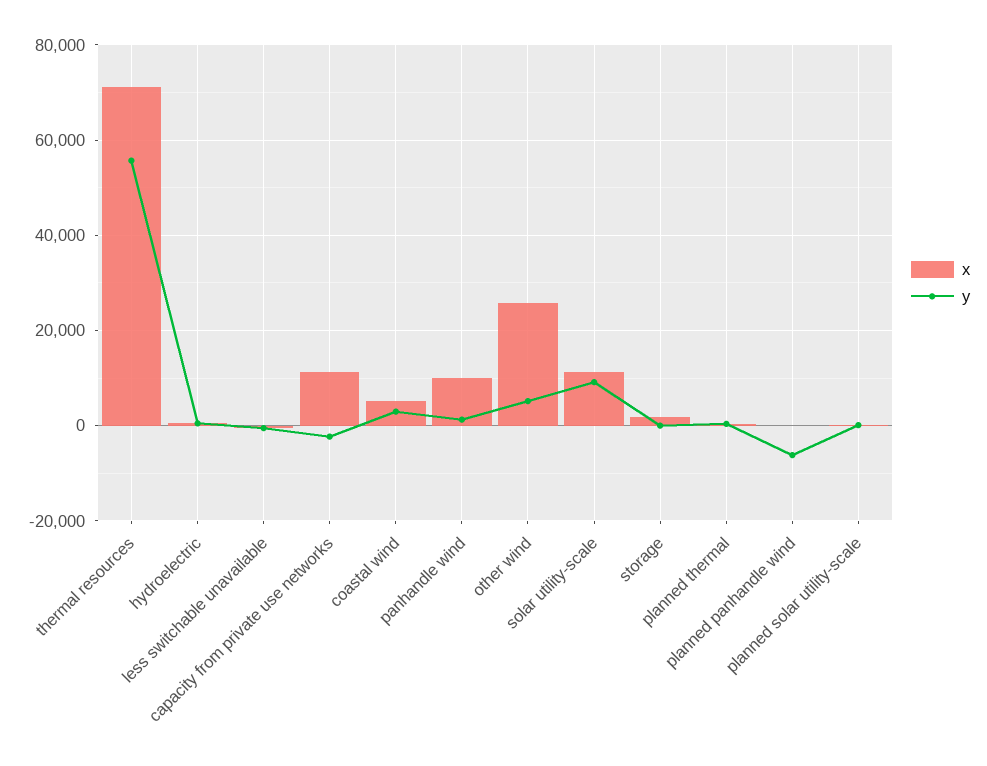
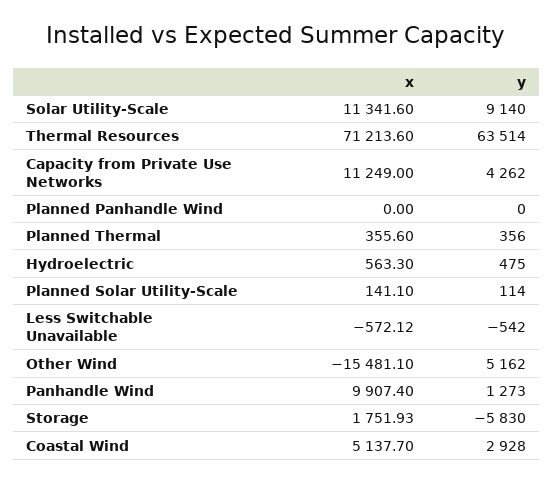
  {
    "x": {
      "thermal resources": 71213.6,
      "hydroelectric": 563.3,
      "less switchable unavailable": -572.12,
      "capacity from private use networks": 11249,
      "coastal wind": 5137.7,
      "panhandle wind": 9907.4,
-     "other wind": 26000,
+     "other wind": -15481.1,
      "solar utility-scale": 11341.6,
      "storage": 1751.93,
      "planned thermal": 355.6,
      "planned panhandle wind": 0,
      "planned solar utility-scale": 141.1
    },
    "y": {
-     "thermal resources": 56000,
+     "thermal resources": 63514,
      "hydroelectric": 475,
      "less switchable unavailable": -542,
-     "capacity from private use networks": -2000,
+     "capacity from private use networks": 4262,
      "coastal wind": 2928,
      "panhandle wind": 1273,
      "other wind": 5162,
      "solar utility-scale": 9140,
-     "storage": 0,
+     "storage": -5830,
      "planned thermal": 356,
-     "planned panhandle wind": -6000,
+     "planned panhandle wind": 0,
      "planned solar utility-scale": 114
    }
  }

